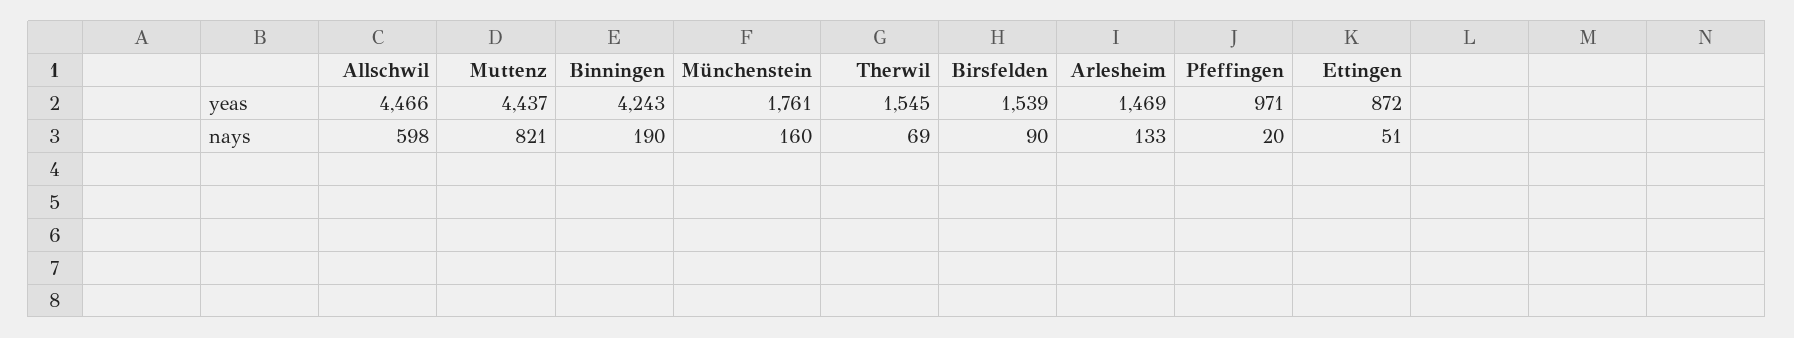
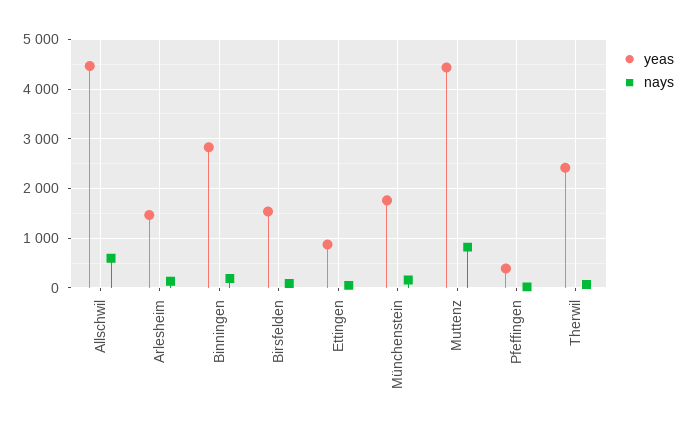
  {
    "yeas": {
      "Allschwil": 4466,
      "Muttenz": 4437,
-     "Binningen": 4243,
+     "Binningen": 2800,
      "Münchenstein": 1761,
-     "Therwil": 1545,
+     "Therwil": 2400,
      "Birsfelden": 1539,
      "Arlesheim": 1469,
-     "Pfeffingen": 971,
+     "Pfeffingen": 400,
      "Ettingen": 872
    },
    "nays": {
      "Allschwil": 598,
      "Muttenz": 821,
      "Binningen": 190,
      "Münchenstein": 160,
      "Therwil": 69,
      "Birsfelden": 90,
      "Arlesheim": 133,
      "Pfeffingen": 20,
      "Ettingen": 51
    }
  }

